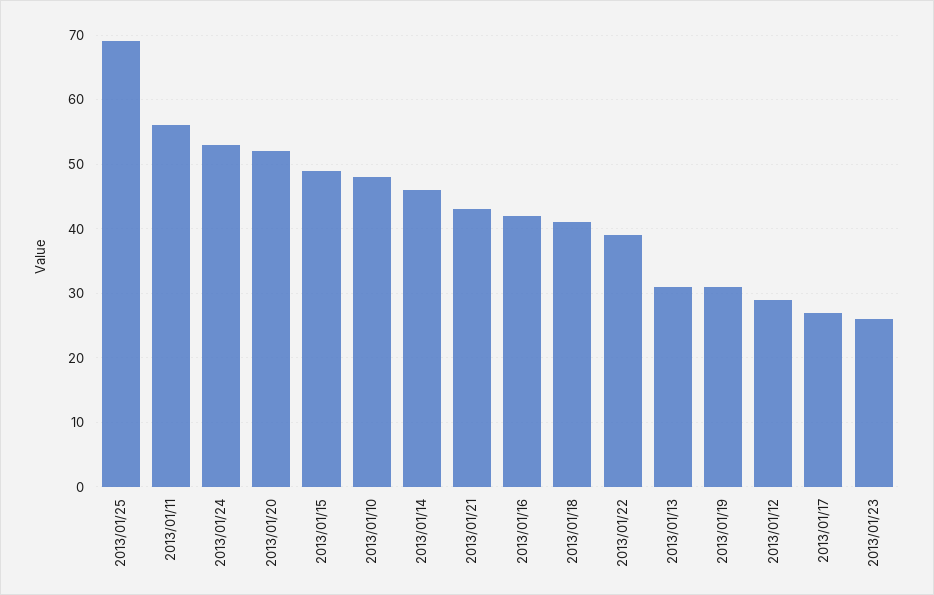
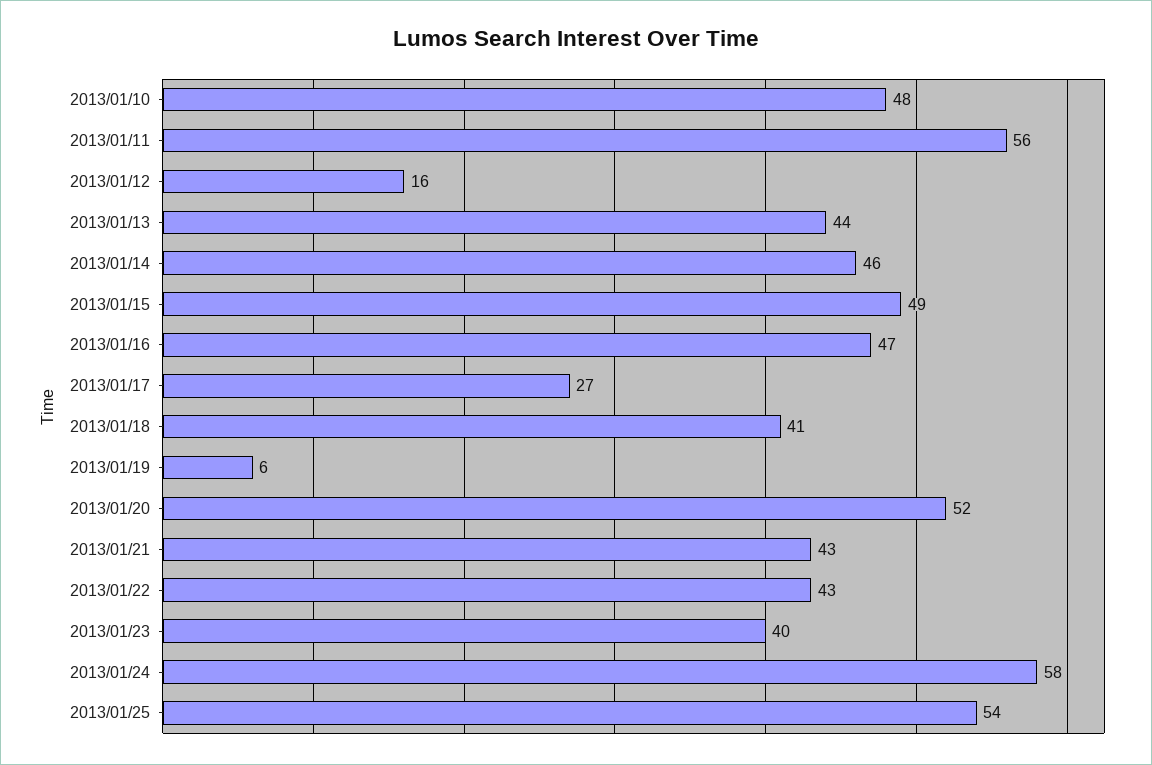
  {
-   "2013/01/25": 69,
+   "2013/01/25": 54,
    "2013/01/11": 56,
-   "2013/01/24": 53,
+   "2013/01/24": 58,
    "2013/01/20": 52,
    "2013/01/15": 49,
    "2013/01/10": 48,
    "2013/01/14": 46,
    "2013/01/21": 43,
-   "2013/01/16": 42,
+   "2013/01/16": 47,
    "2013/01/18": 41,
-   "2013/01/22": 39,
+   "2013/01/22": 43,
-   "2013/01/13": 31,
+   "2013/01/13": 44,
-   "2013/01/19": 31,
+   "2013/01/19": 6,
-   "2013/01/12": 29,
+   "2013/01/12": 16,
    "2013/01/17": 27,
-   "2013/01/23": 26
+   "2013/01/23": 40
  }

